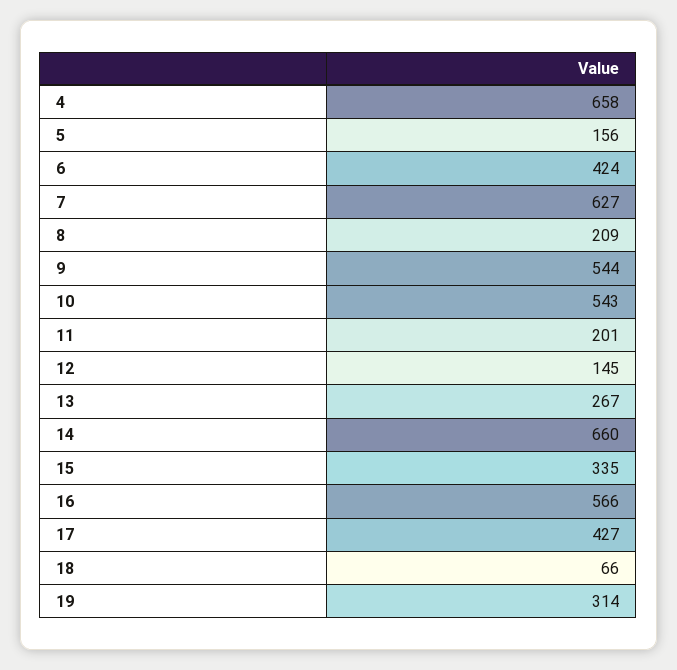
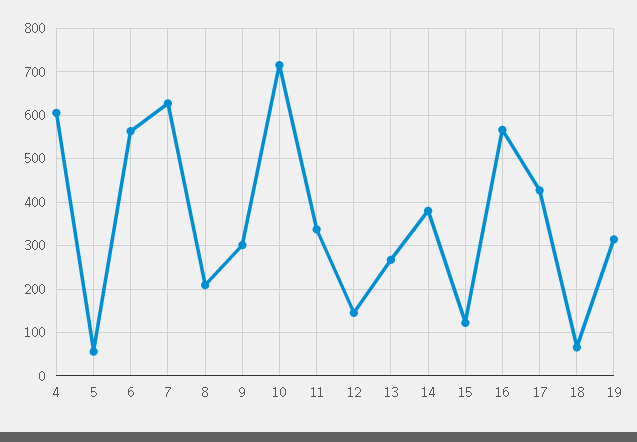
  {
-   "4": 658,
+   "4": 600,
-   "5": 156,
+   "5": 60,
-   "6": 424,
+   "6": 560,
    "7": 627,
    "8": 209,
-   "9": 544,
+   "9": 300,
-   "10": 543,
+   "10": 720,
-   "11": 201,
+   "11": 340,
    "12": 145,
    "13": 267,
-   "14": 660,
+   "14": 380,
-   "15": 335,
+   "15": 120,
    "16": 566,
    "17": 427,
    "18": 66,
    "19": 314
  }

